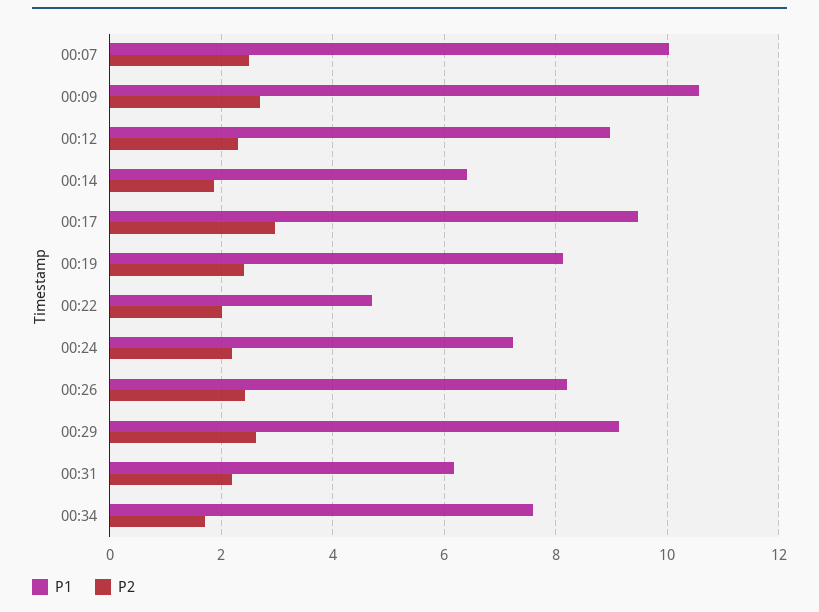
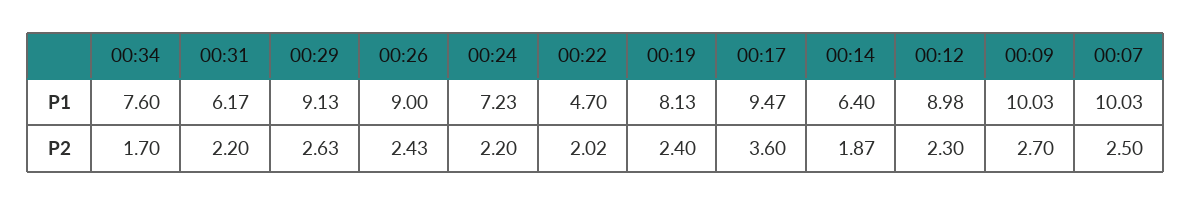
  {
    "P1": {
      "00:07": 10.03,
-     "00:09": 10.6,
+     "00:09": 10.03,
      "00:12": 8.98,
      "00:14": 6.4,
      "00:17": 9.47,
      "00:19": 8.13,
      "00:22": 4.7,
      "00:24": 7.23,
-     "00:26": 8.2,
+     "00:26": 9,
      "00:29": 9.13,
      "00:31": 6.17,
      "00:34": 7.6
    },
    "P2": {
      "00:07": 2.5,
      "00:09": 2.7,
      "00:12": 2.3,
      "00:14": 1.87,
-     "00:17": 3,
+     "00:17": 3.6,
      "00:19": 2.4,
      "00:22": 2.02,
      "00:24": 2.2,
      "00:26": 2.43,
      "00:29": 2.63,
      "00:31": 2.2,
      "00:34": 1.7
    }
  }

